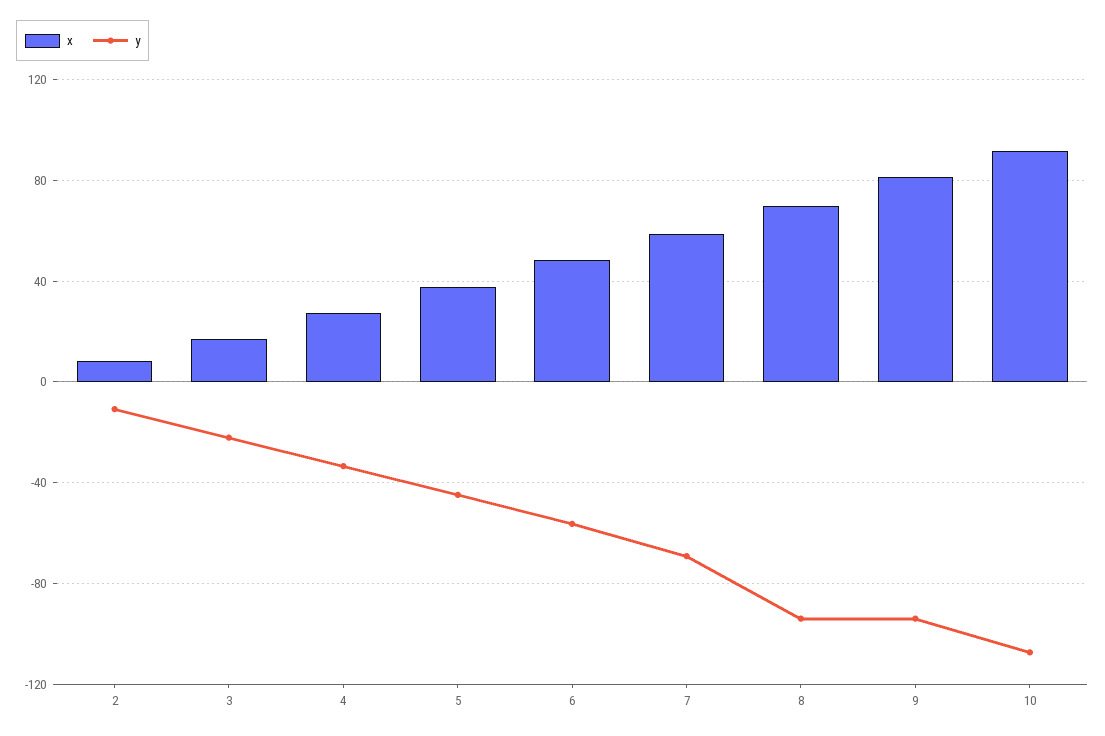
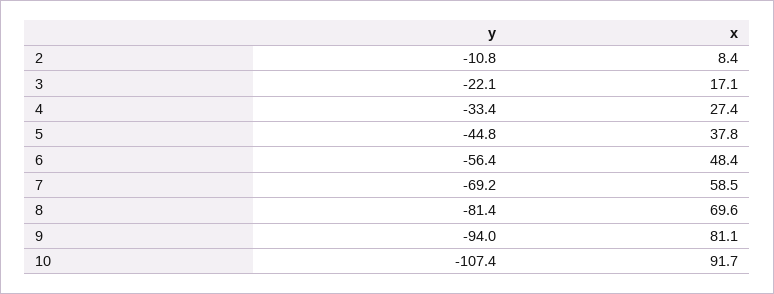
  {
    "x": {
      "2": 8.4,
      "3": 17.1,
      "4": 27.4,
      "5": 37.8,
      "6": 48.4,
      "7": 58.5,
      "8": 69.6,
      "9": 81.1,
      "10": 91.7
    },
    "y": {
      "2": -10.8,
      "3": -22.1,
      "4": -33.4,
      "5": -44.8,
      "6": -56.4,
      "7": -69.2,
-     "8": -95,
+     "8": -81.4,
      "9": -94,
      "10": -107.4
    }
  }

